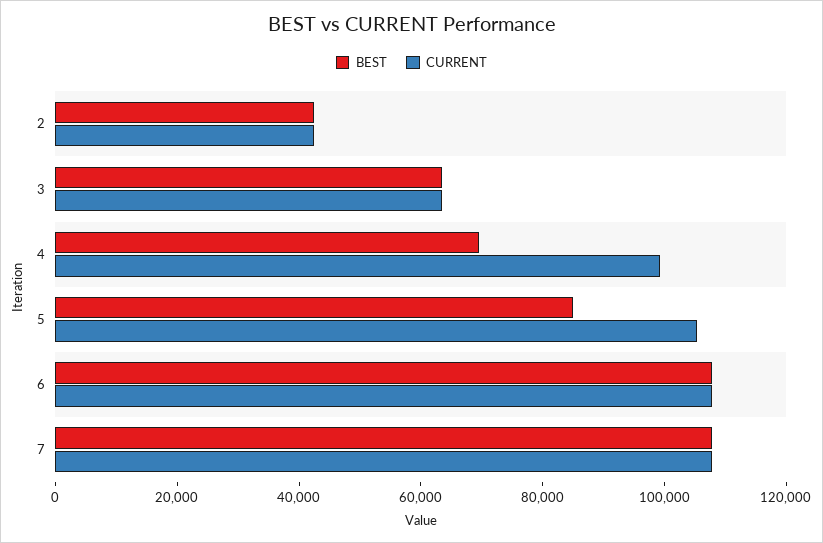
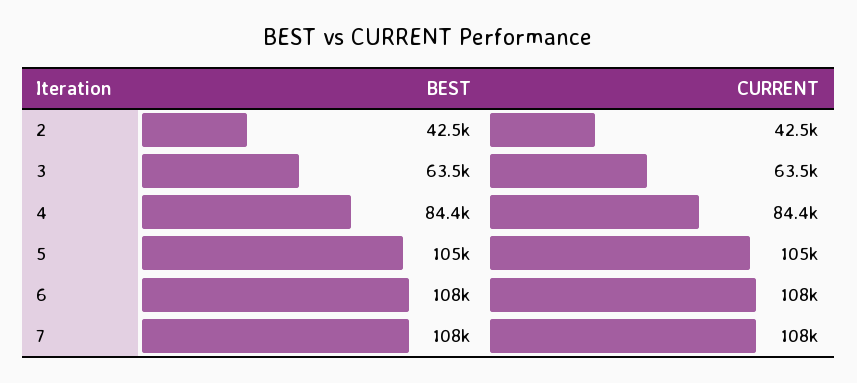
  {
    "BEST": {
      "2": 42500,
      "3": 63500,
-     "4": 70000,
+     "4": 84400,
-     "5": 85000,
+     "5": 105000,
      "6": 108000,
      "7": 108000
    },
    "CURRENT": {
      "2": 42500,
      "3": 63500,
-     "4": 100000,
+     "4": 84400,
      "5": 105000,
      "6": 108000,
      "7": 108000
    }
  }

